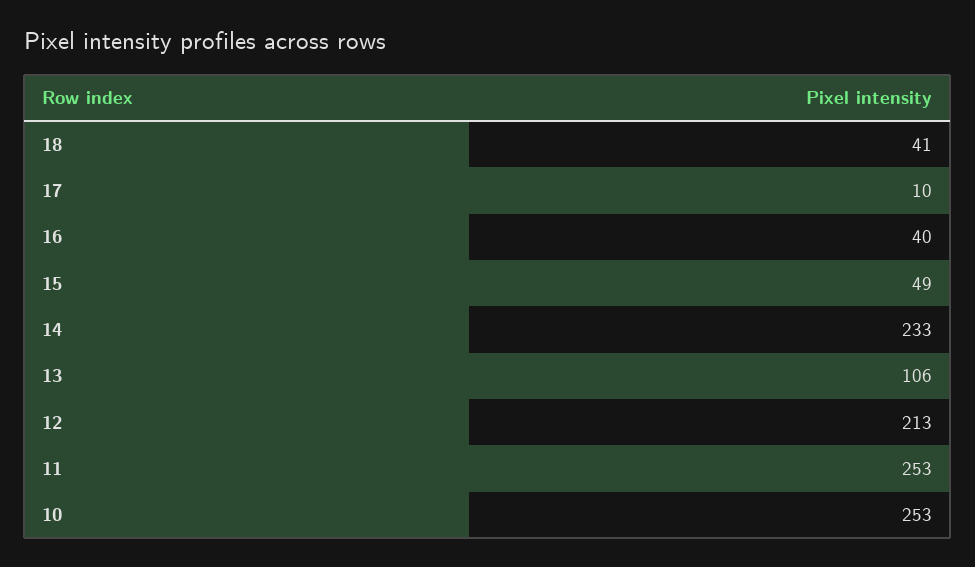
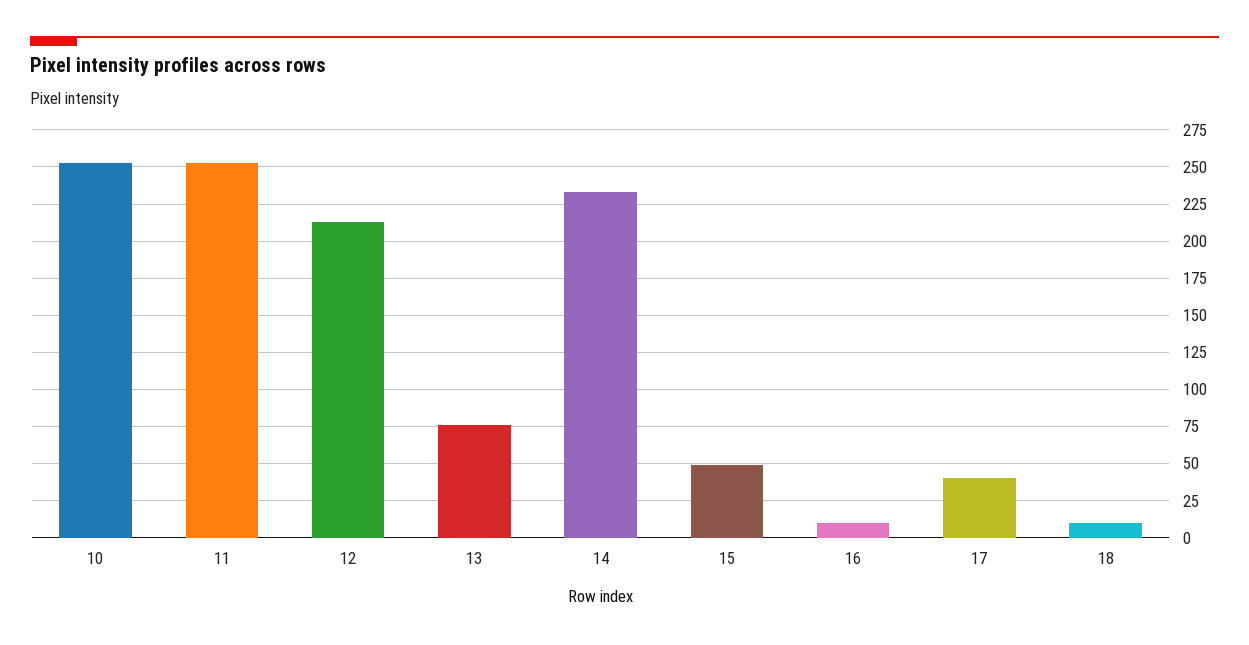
  {
-   "18": 41,
+   "18": 10,
-   "17": 10,
+   "17": 40,
-   "16": 40,
+   "16": 10,
    "15": 49,
    "14": 233,
-   "13": 106,
+   "13": 75,
    "12": 213,
    "11": 253,
    "10": 253
  }

